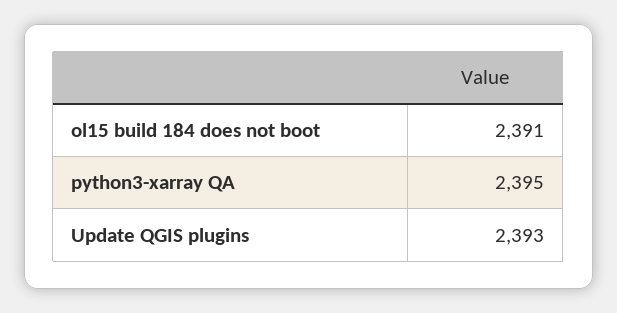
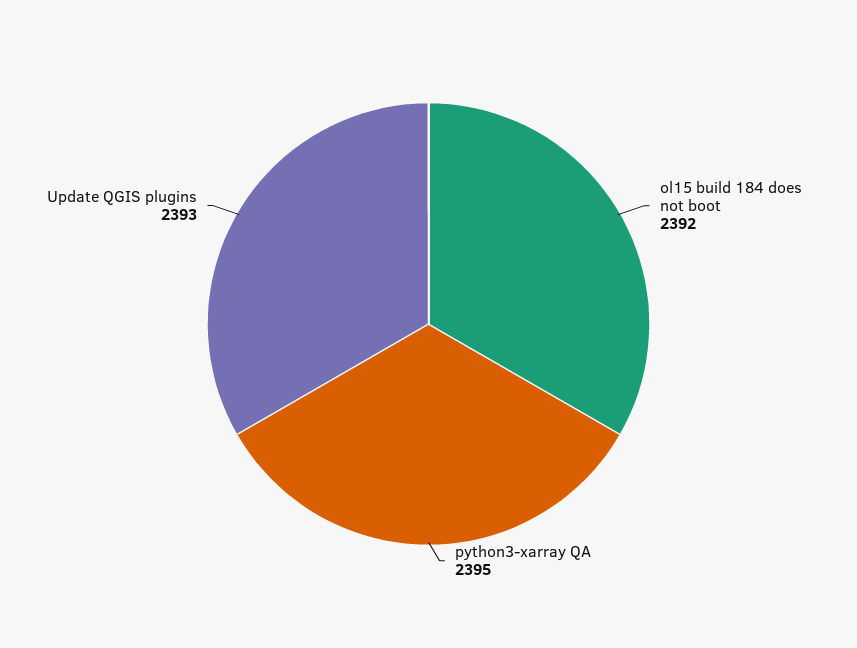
  {
-   "ol15 build 184 does not boot": 2391,
+   "ol15 build 184 does not boot": 2392,
    "python3-xarray QA": 2395,
    "Update QGIS plugins": 2393
  }

